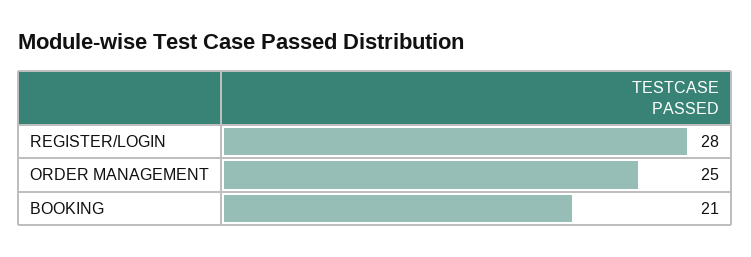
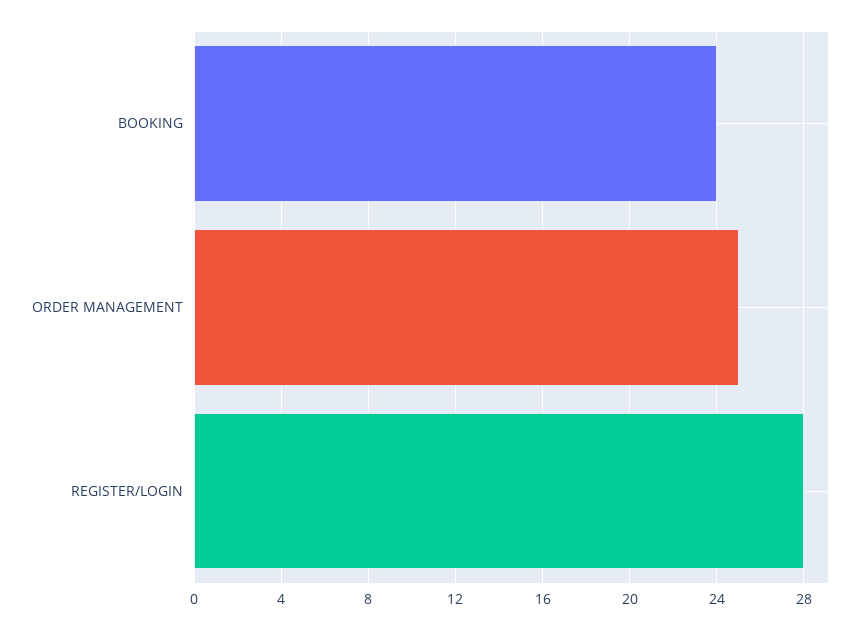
  {
    "REGISTER/LOGIN": 28,
    "ORDER MANAGEMENT": 25,
-   "BOOKING": 21
+   "BOOKING": 24
  }

